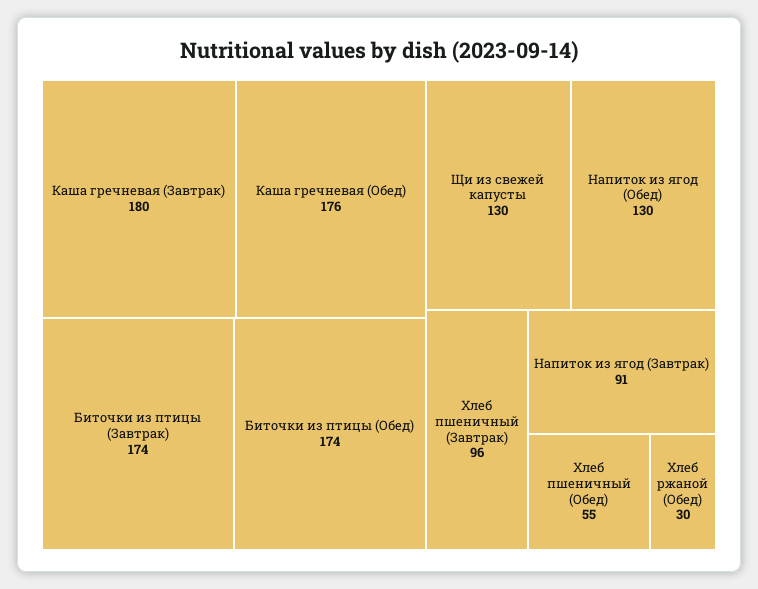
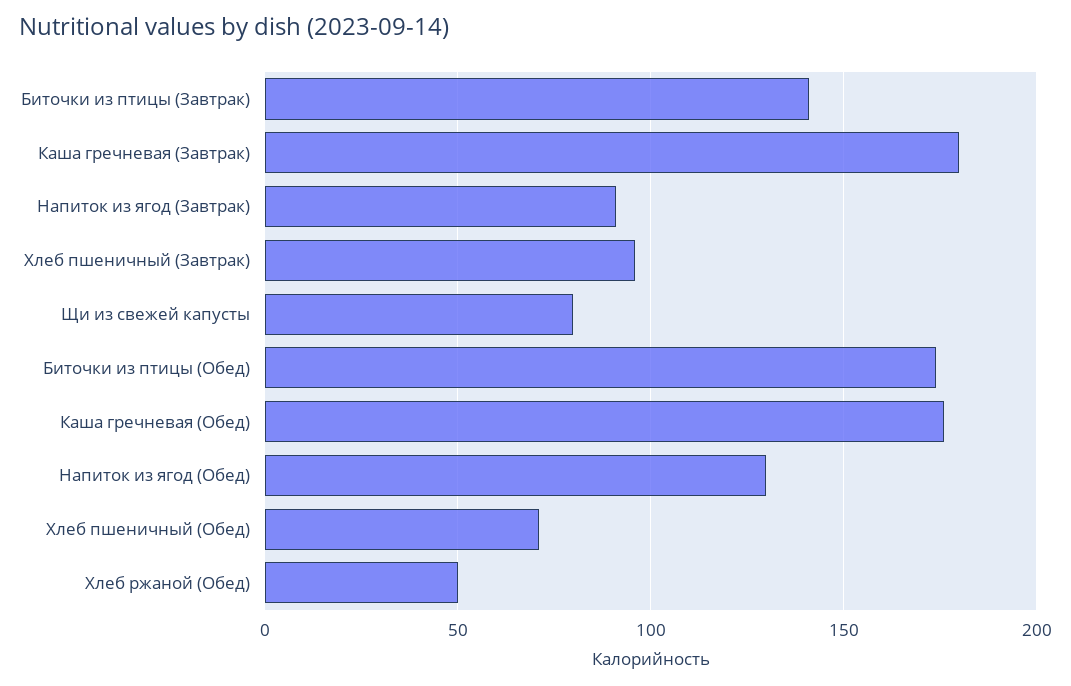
  {
    "Каша гречневая (Завтрак)": 180,
    "Каша гречневая (Обед)": 176,
-   "Биточки из птицы (Завтрак)": 174,
+   "Биточки из птицы (Завтрак)": 140,
    "Биточки из птицы (Обед)": 174,
-   "Щи из свежей капусты": 130,
+   "Щи из свежей капусты": 80,
    "Напиток из ягод (Обед)": 130,
    "Хлеб пшеничный (Завтрак)": 96,
    "Напиток из ягод (Завтрак)": 91,
-   "Хлеб пшеничный (Обед)": 55,
+   "Хлеб пшеничный (Обед)": 70,
-   "Хлеб ржаной (Обед)": 30
+   "Хлеб ржаной (Обед)": 50
  }

